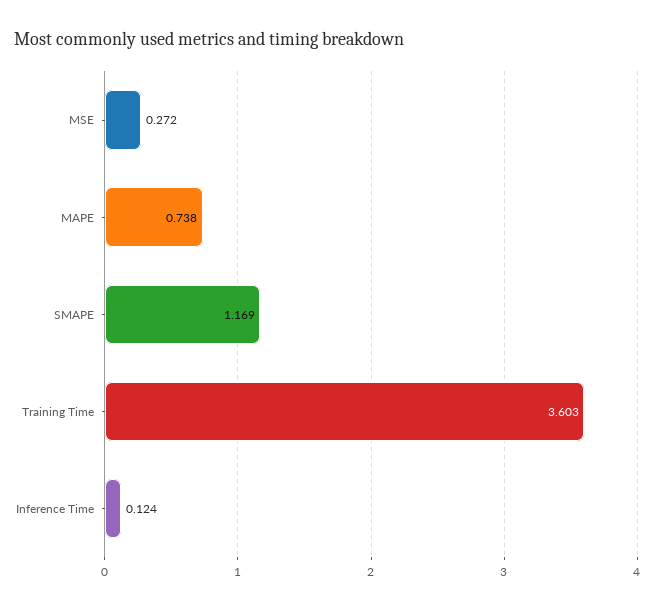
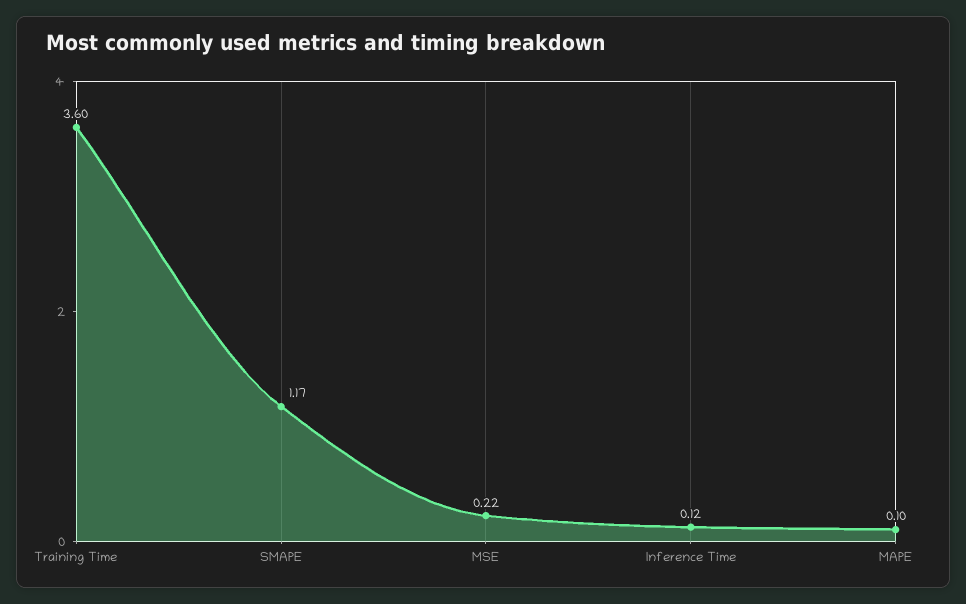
  {
-   "MSE": 0.272,
+   "MSE": 0.22,
-   "MAPE": 0.738,
+   "MAPE": 0.1,
    "SMAPE": 1.169,
    "Training Time": 3.603,
    "Inference Time": 0.124
  }

